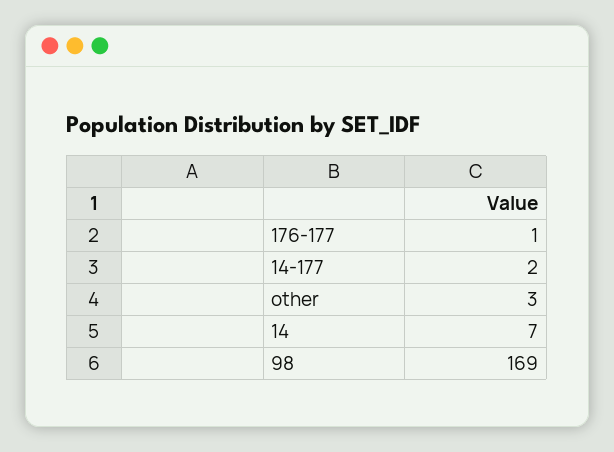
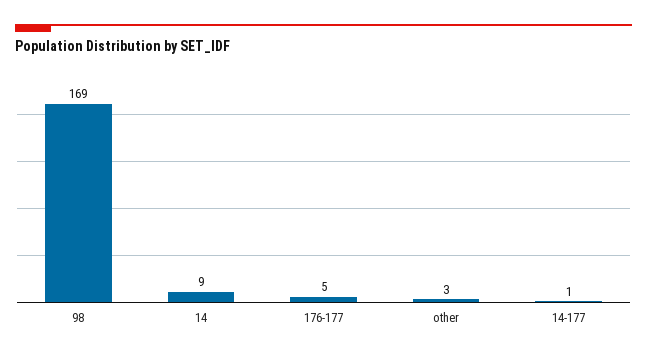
  {
-   "176-177": 1,
+   "176-177": 5,
-   "14-177": 2,
+   "14-177": 1,
    "other": 3,
-   "14": 7,
+   "14": 9,
    "98": 169
  }

